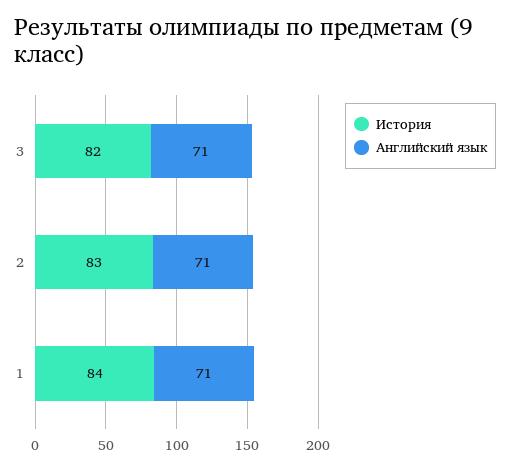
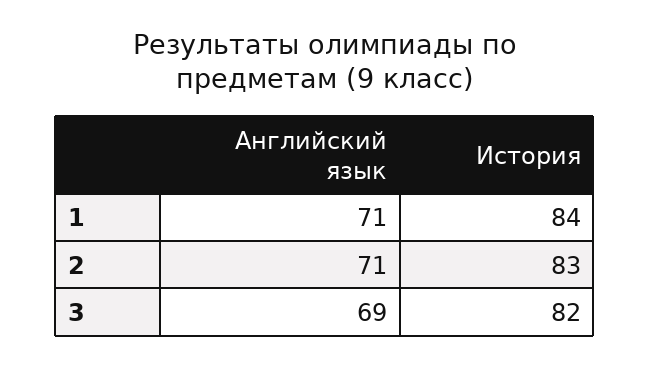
  {
    "История": {
      "3": 82,
      "2": 83,
      "1": 84
    },
    "Английский язык": {
-     "3": 71,
+     "3": 69,
      "2": 71,
      "1": 71
    }
  }

